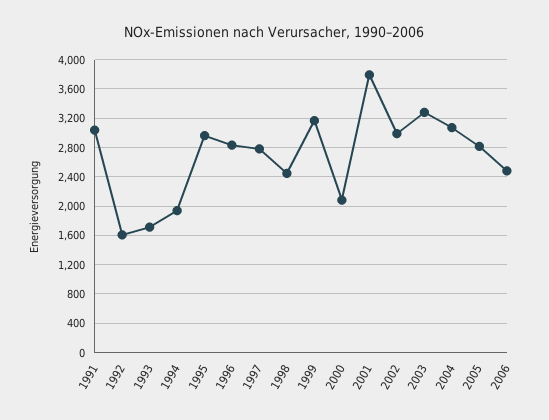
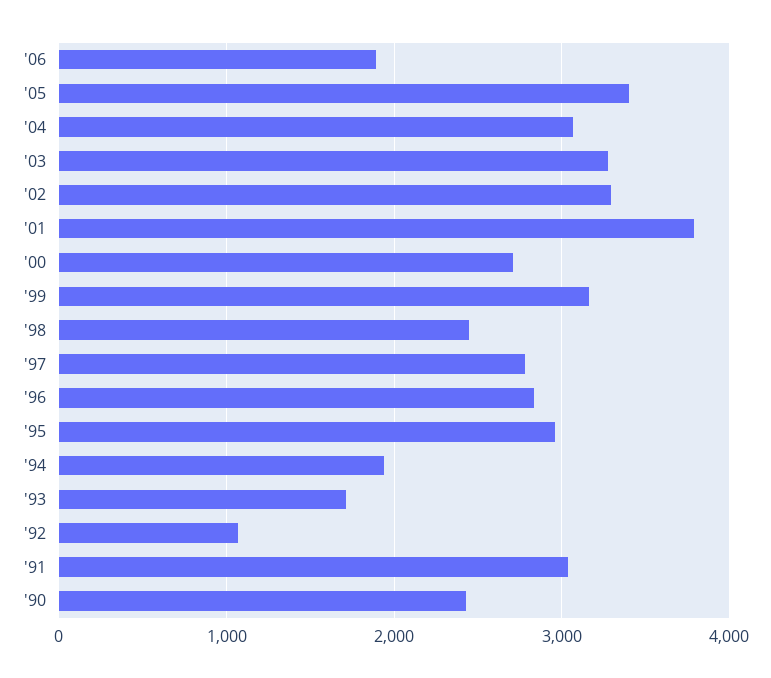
  {
    "1991": 3000,
-   "1992": 1600,
+   "1992": 1100,
    "1993": 1700,
    "1994": 1900,
    "1995": 3000,
    "1996": 2800,
    "1997": 2800,
    "1998": 2400,
    "1999": 3200,
-   "2000": 2100,
+   "2000": 2700,
    "2001": 3800,
-   "2002": 3000,
+   "2002": 3300,
    "2003": 3300,
    "2004": 3100,
-   "2005": 2800,
+   "2005": 3400,
-   "2006": 2500
+   "2006": 1900,
+   "'90": 2400
  }

